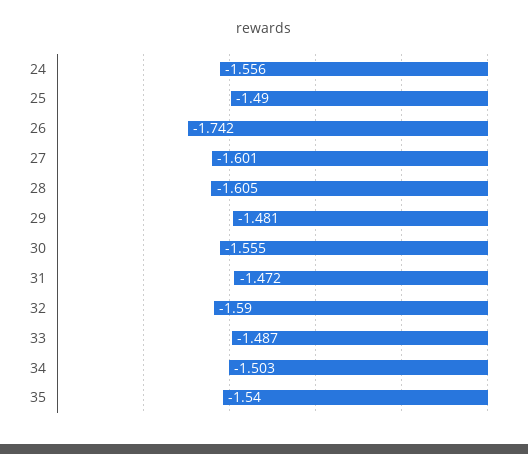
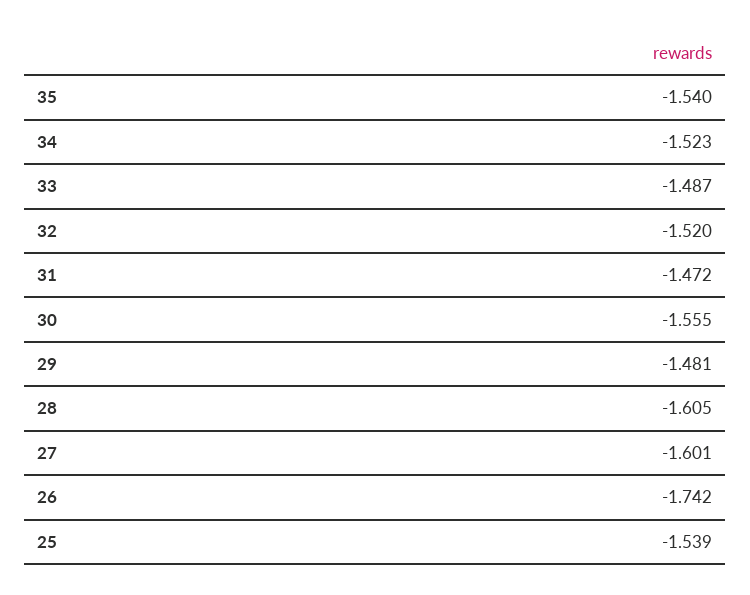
  {
-   "24": -1.556,
-   "25": -1.49,
+   "25": -1.539,
    "26": -1.742,
    "27": -1.601,
    "28": -1.605,
    "29": -1.481,
    "30": -1.555,
    "31": -1.472,
-   "32": -1.59,
+   "32": -1.52,
    "33": -1.487,
-   "34": -1.503,
+   "34": -1.523,
    "35": -1.54
  }

